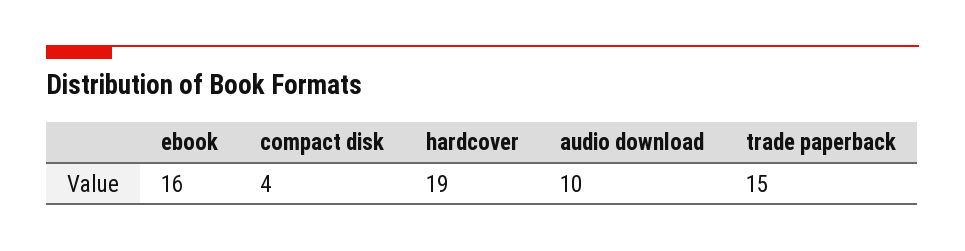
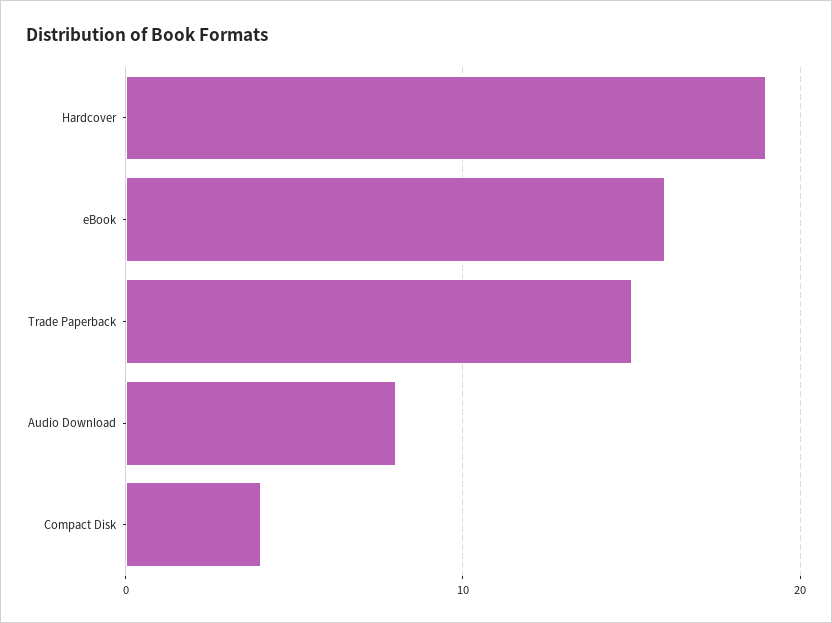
  {
    "ebook": 16,
    "compact disk": 4,
    "hardcover": 19,
-   "audio download": 10,
+   "audio download": 8,
    "trade paperback": 15
  }

